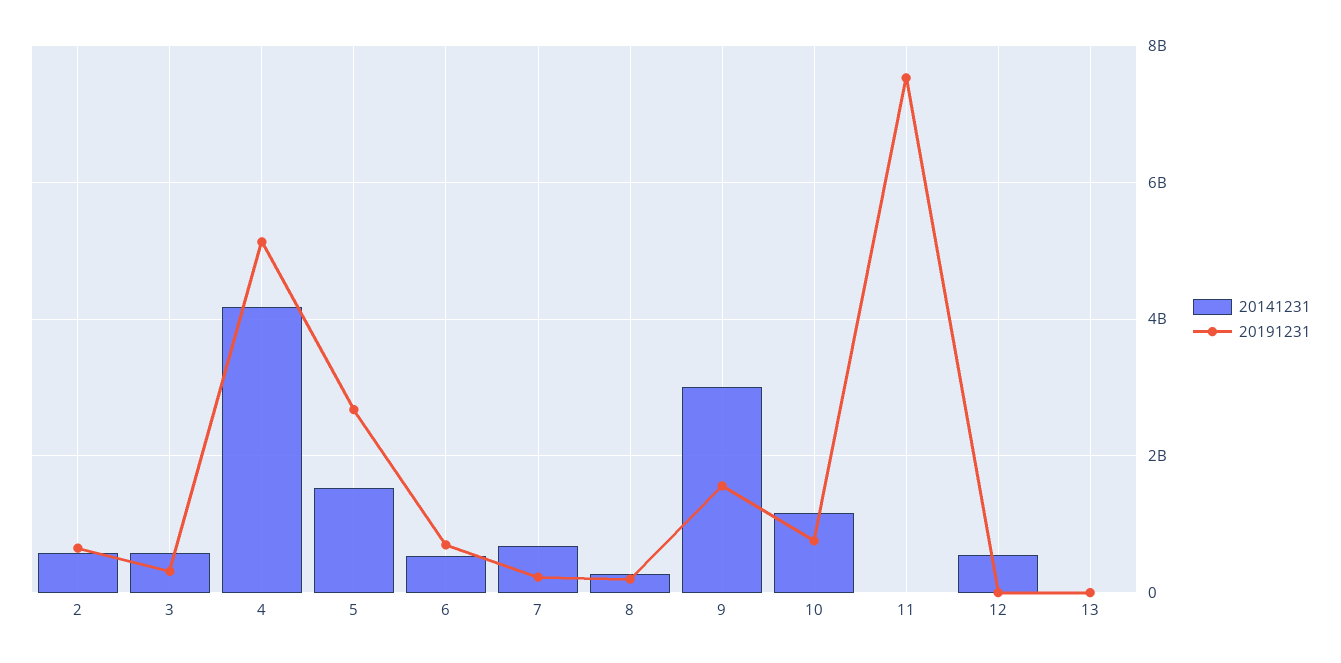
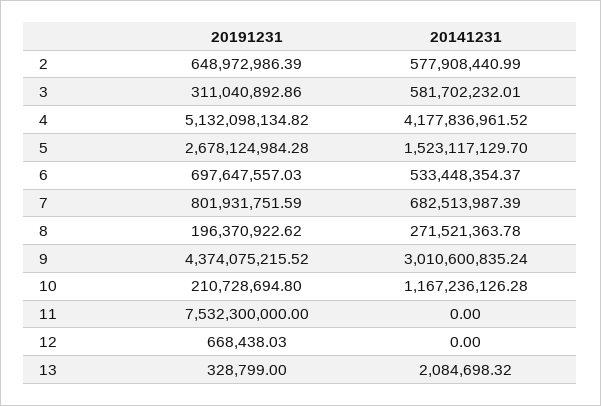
  {
    "20141231": {
      "2": 577908440.99,
      "3": 581702232.01,
      "4": 4177836961.52,
      "5": 1523117129.7,
      "6": 533448354.37,
      "7": 682513987.39,
      "8": 271521363.78,
      "9": 3010600835.24,
      "10": 1167236126.28,
      "11": 0,
-     "12": 600000000,
+     "12": 0,
      "13": 2084698.32
    },
    "20191231": {
      "2": 648972986.39,
      "3": 311040892.86,
      "4": 5132098134.82,
      "5": 2678124984.28,
      "6": 697647557.03,
-     "7": 200000000,
+     "7": 801931751.59,
      "8": 196370922.62,
-     "9": 1600000000,
+     "9": 4374075215.52,
-     "10": 800000000,
+     "10": 210728694.8,
      "11": 7532300000,
      "12": 668438.03,
      "13": 328799
    }
  }

